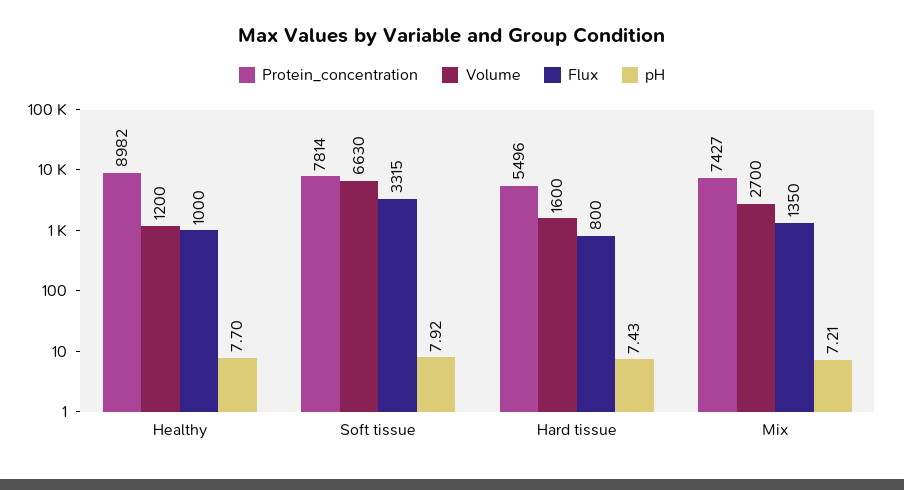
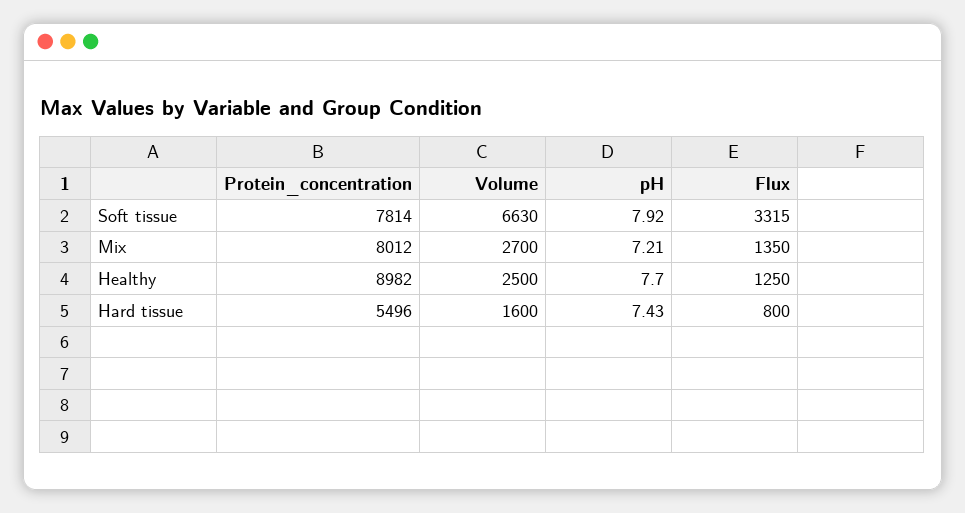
  {
    "Protein_concentration": {
      "Healthy": 8982,
      "Soft tissue": 7814,
      "Hard tissue": 5496,
-     "Mix": 7427
+     "Mix": 8012
    },
    "Volume": {
-     "Healthy": 1200,
+     "Healthy": 2500,
      "Soft tissue": 6630,
      "Hard tissue": 1600,
      "Mix": 2700
    },
    "Flux": {
-     "Healthy": 1000,
+     "Healthy": 1250,
      "Soft tissue": 3315,
      "Hard tissue": 800,
      "Mix": 1350
    },
    "pH": {
      "Healthy": 7.7,
      "Soft tissue": 7.92,
      "Hard tissue": 7.43,
      "Mix": 7.21
    }
  }

